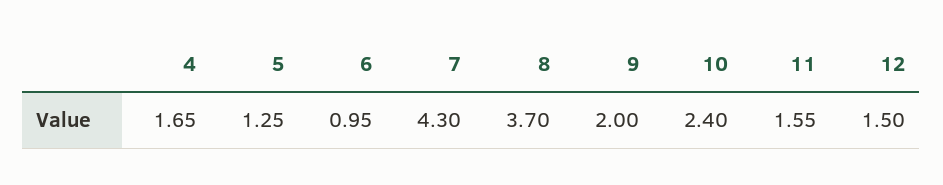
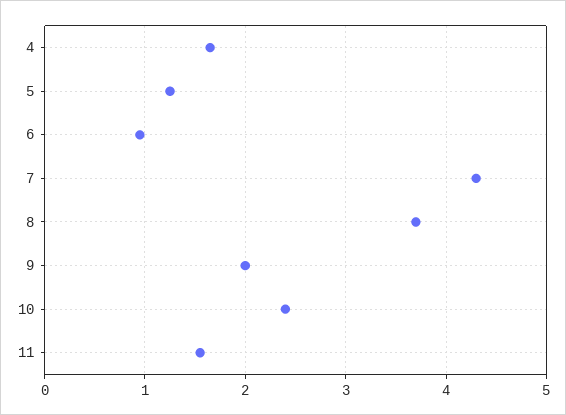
  {
    "4": 1.65,
    "5": 1.25,
    "6": 0.95,
    "7": 4.3,
    "8": 3.7,
    "9": 2,
    "10": 2.4,
-   "11": 1.55,
+   "11": 1.55
-   "12": 1.5
  }

